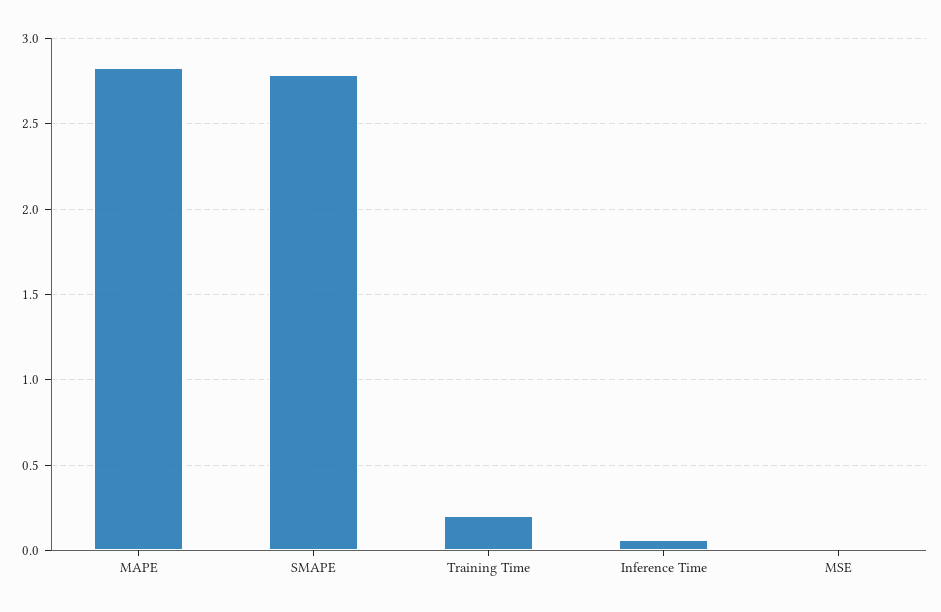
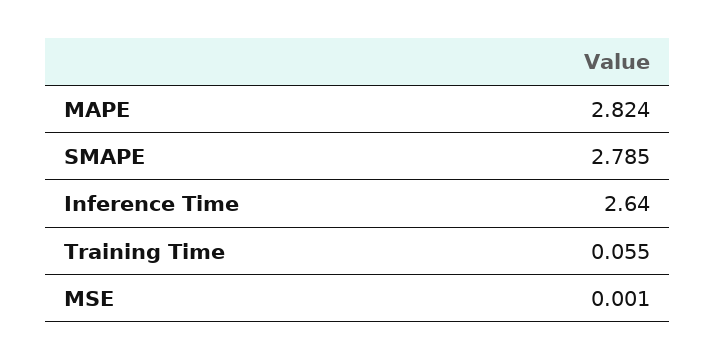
  {
    "MAPE": 2.824,
    "SMAPE": 2.785,
-   "Training Time": 0.2,
+   "Training Time": 0.055,
-   "Inference Time": 0.05,
+   "Inference Time": 2.64,
    "MSE": 0.001
  }

